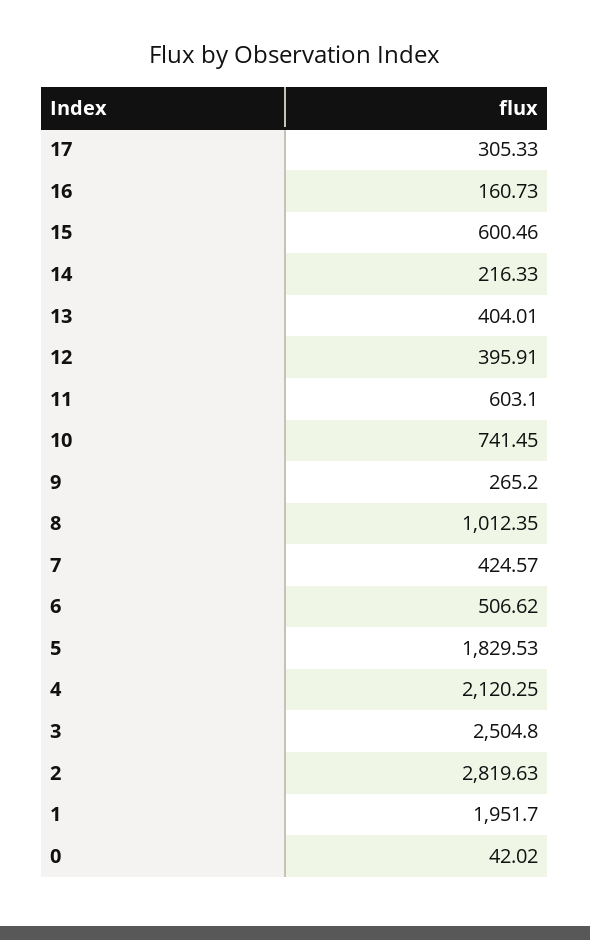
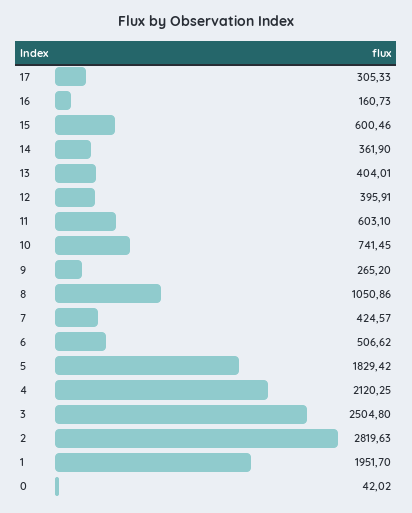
  {
    "17": 305.33,
    "16": 160.73,
    "15": 600.46,
-   "14": 216.33,
+   "14": 361.9,
    "13": 404.01,
    "12": 395.91,
    "11": 603.1,
    "10": 741.45,
    "9": 265.2,
-   "8": 1012.35,
+   "8": 1050.86,
    "7": 424.57,
    "6": 506.62,
-   "5": 1829.53,
+   "5": 1829.42,
    "4": 2120.25,
    "3": 2504.8,
    "2": 2819.63,
    "1": 1951.7,
    "0": 42.02
  }

